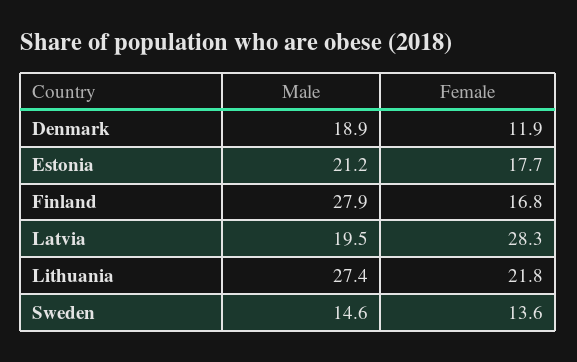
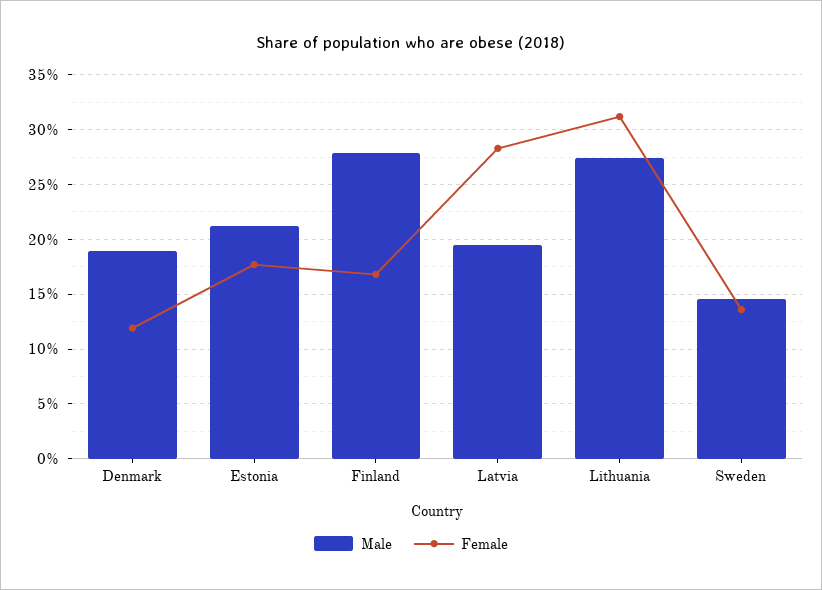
  {
    "Male": {
      "Denmark": 18.9,
      "Estonia": 21.2,
      "Finland": 27.9,
      "Latvia": 19.5,
      "Lithuania": 27.4,
      "Sweden": 14.6
    },
    "Female": {
      "Denmark": 11.9,
      "Estonia": 17.7,
      "Finland": 16.8,
      "Latvia": 28.3,
-     "Lithuania": 21.8,
+     "Lithuania": 31,
      "Sweden": 13.6
    }
  }

